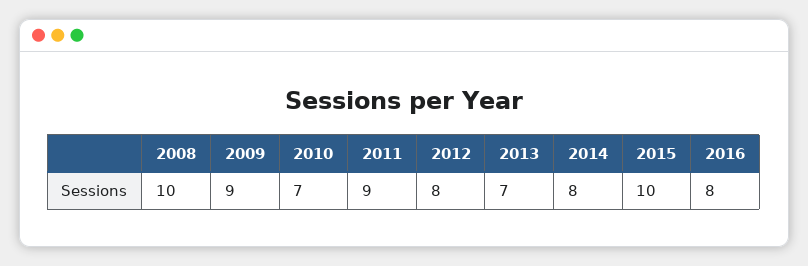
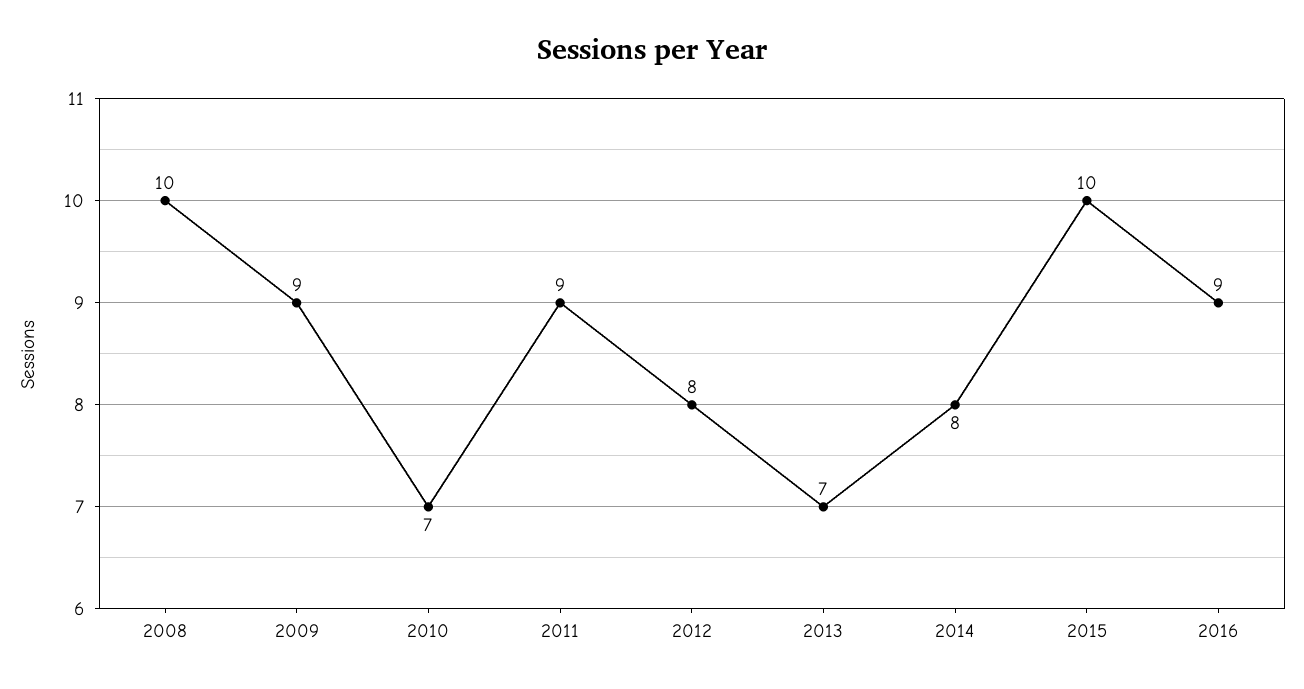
  {
    "2008": 10,
    "2009": 9,
    "2010": 7,
    "2011": 9,
    "2012": 8,
    "2013": 7,
    "2014": 8,
    "2015": 10,
-   "2016": 8
+   "2016": 9
  }

